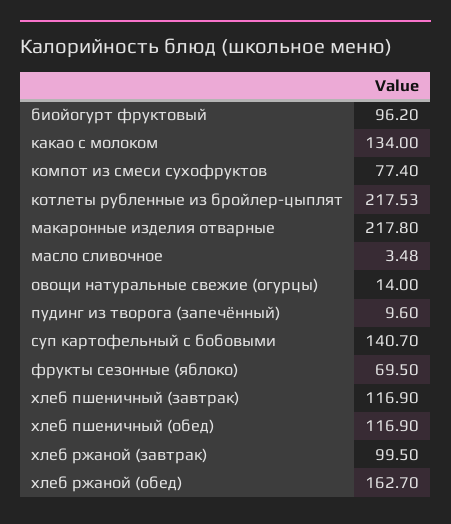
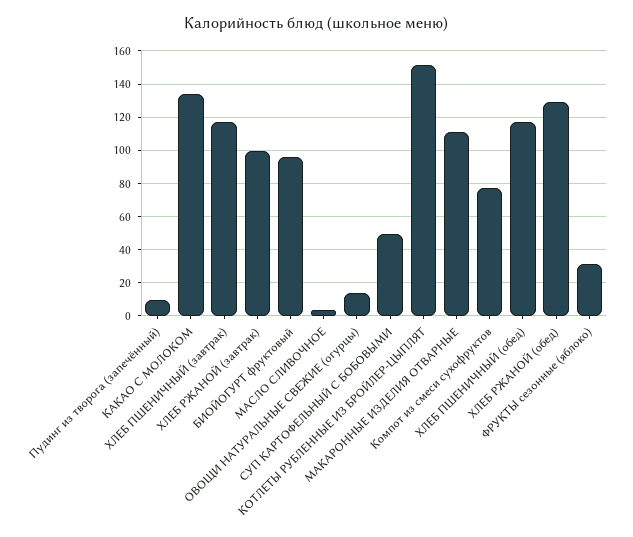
  {
    "биойогурт фруктовый": 96.2,
    "какао с молоком": 134,
    "компот из смеси сухофруктов": 77.4,
-   "котлеты рубленные из бройлер-цыплят": 217.53,
+   "котлеты рубленные из бройлер-цыплят": 150,
-   "макаронные изделия отварные": 217.8,
+   "макаронные изделия отварные": 110,
    "масло сливочное": 3.48,
    "овощи натуральные свежие (огурцы)": 14,
    "пудинг из творога (запечённый)": 9.6,
-   "суп картофельный с бобовыми": 140.7,
+   "суп картофельный с бобовыми": 50,
-   "фрукты сезонные (яблоко)": 69.5,
+   "фрукты сезонные (яблоко)": 30,
    "хлеб пшеничный (завтрак)": 116.9,
    "хлеб пшеничный (обед)": 116.9,
    "хлеб ржаной (завтрак)": 99.5,
-   "хлеб ржаной (обед)": 162.7
+   "хлеб ржаной (обед)": 130
  }

